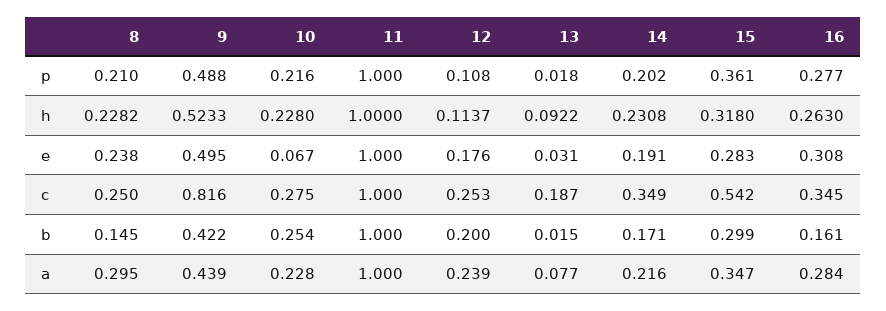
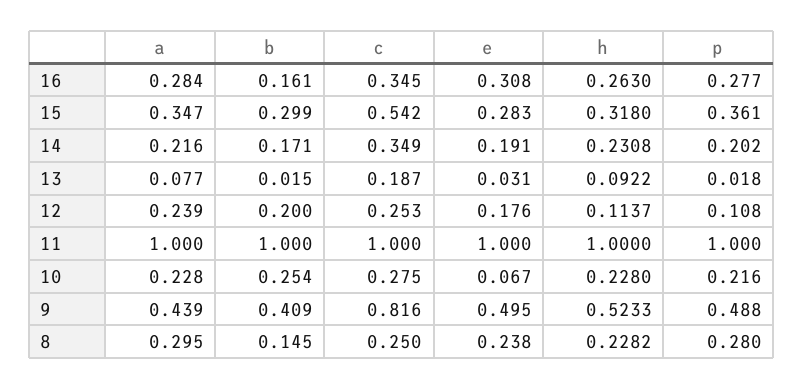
  {
    "8": {
-     "p": 0.21,
+     "p": 0.28,
      "h": 0.2282,
      "e": 0.238,
      "c": 0.25,
      "b": 0.145,
      "a": 0.295
    },
    "9": {
      "p": 0.488,
      "h": 0.5233,
      "e": 0.495,
      "c": 0.816,
-     "b": 0.422,
+     "b": 0.409,
      "a": 0.439
    },
    "10": {
      "p": 0.216,
      "h": 0.228,
      "e": 0.067,
      "c": 0.275,
      "b": 0.254,
      "a": 0.228
    },
    "11": {
      "p": 1,
      "h": 1,
      "e": 1,
      "c": 1,
      "b": 1,
      "a": 1
    },
    "12": {
      "p": 0.108,
      "h": 0.1137,
      "e": 0.176,
      "c": 0.253,
      "b": 0.2,
      "a": 0.239
    },
    "13": {
      "p": 0.018,
      "h": 0.0922,
      "e": 0.031,
      "c": 0.187,
      "b": 0.015,
      "a": 0.077
    },
    "14": {
      "p": 0.202,
      "h": 0.2308,
      "e": 0.191,
      "c": 0.349,
      "b": 0.171,
      "a": 0.216
    },
    "15": {
      "p": 0.361,
      "h": 0.318,
      "e": 0.283,
      "c": 0.542,
      "b": 0.299,
      "a": 0.347
    },
    "16": {
      "p": 0.277,
      "h": 0.263,
      "e": 0.308,
      "c": 0.345,
      "b": 0.161,
      "a": 0.284
    }
  }

